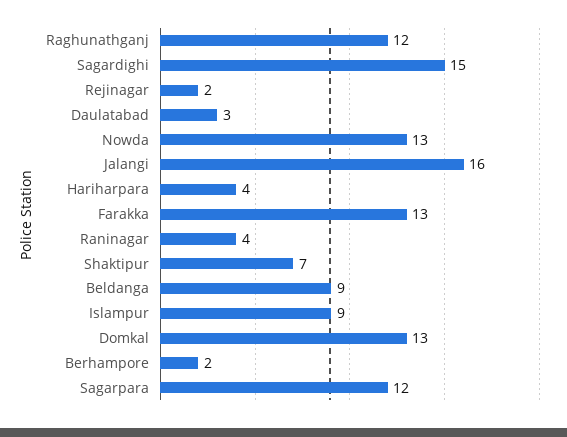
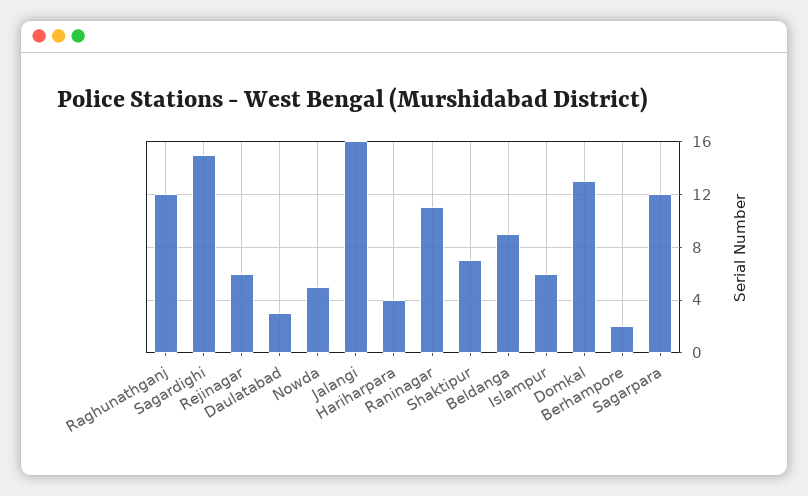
  {
    "Raghunathganj": 12,
    "Sagardighi": 15,
-   "Rejinagar": 2,
+   "Rejinagar": 6,
    "Daulatabad": 3,
-   "Nowda": 13,
+   "Nowda": 5,
    "Jalangi": 16,
    "Hariharpara": 4,
-   "Farakka": 13,
-   "Raninagar": 4,
+   "Raninagar": 11,
    "Shaktipur": 7,
    "Beldanga": 9,
-   "Islampur": 9,
+   "Islampur": 6,
    "Domkal": 13,
    "Berhampore": 2,
    "Sagarpara": 12
  }

